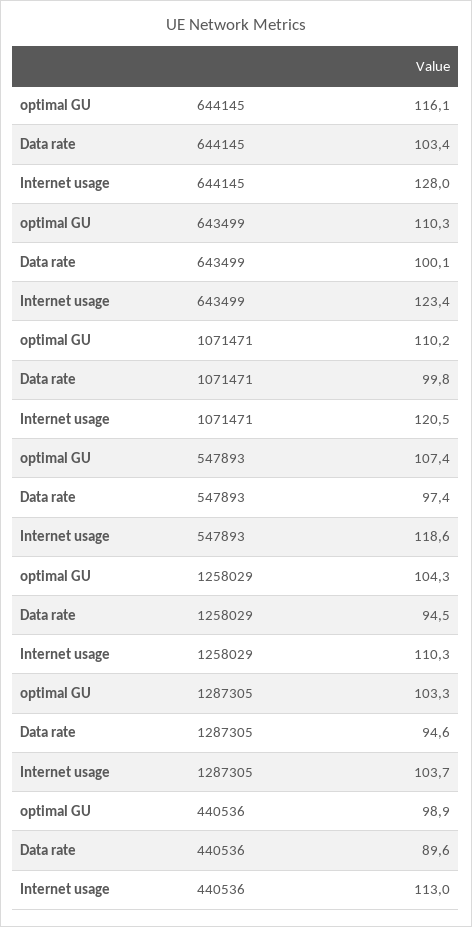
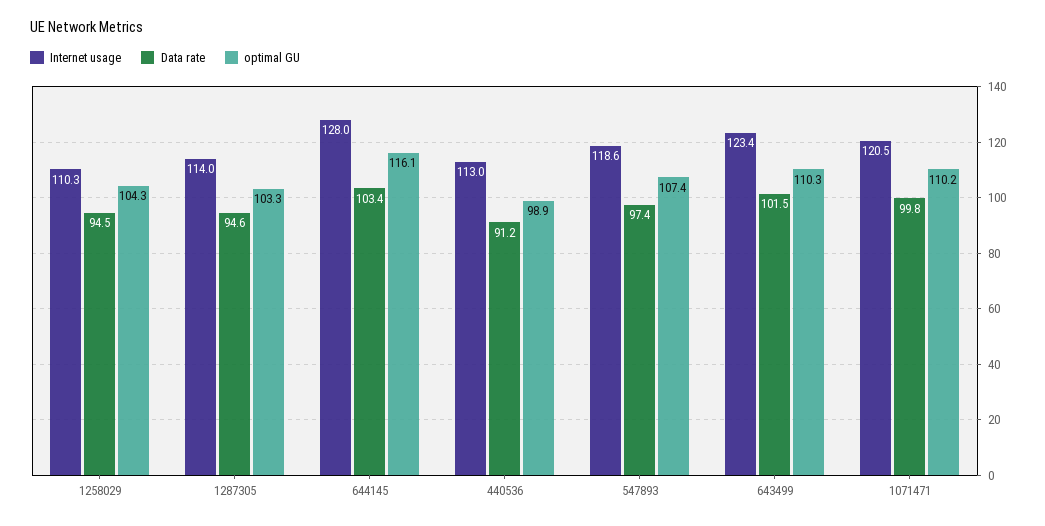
  {
    "optimal GU": {
      "644145": 116.1,
      "643499": 110.3,
      "1071471": 110.2,
      "547893": 107.4,
      "1258029": 104.3,
      "1287305": 103.3,
      "440536": 98.9
    },
    "Data rate": {
      "644145": 103.4,
-     "643499": 100.1,
+     "643499": 101.5,
      "1071471": 99.8,
      "547893": 97.4,
      "1258029": 94.5,
      "1287305": 94.6,
-     "440536": 89.6
+     "440536": 91.2
    },
    "Internet usage": {
      "644145": 128,
      "643499": 123.4,
      "1071471": 120.5,
      "547893": 118.6,
      "1258029": 110.3,
-     "1287305": 103.7,
+     "1287305": 114,
      "440536": 113
    }
  }

